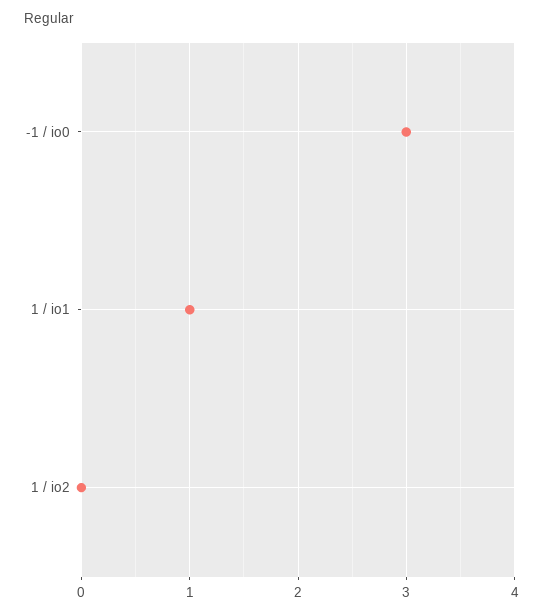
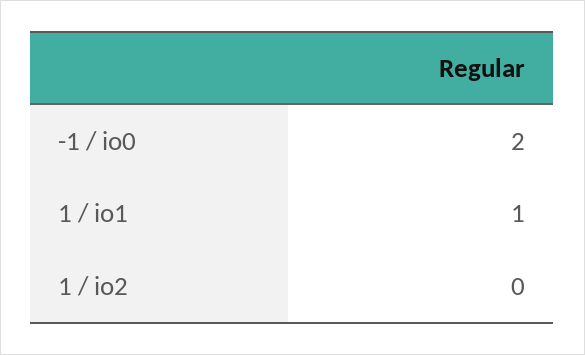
  {
-   "-1 / io0": 3,
+   "-1 / io0": 2,
    "1 / io1": 1,
    "1 / io2": 0
  }

